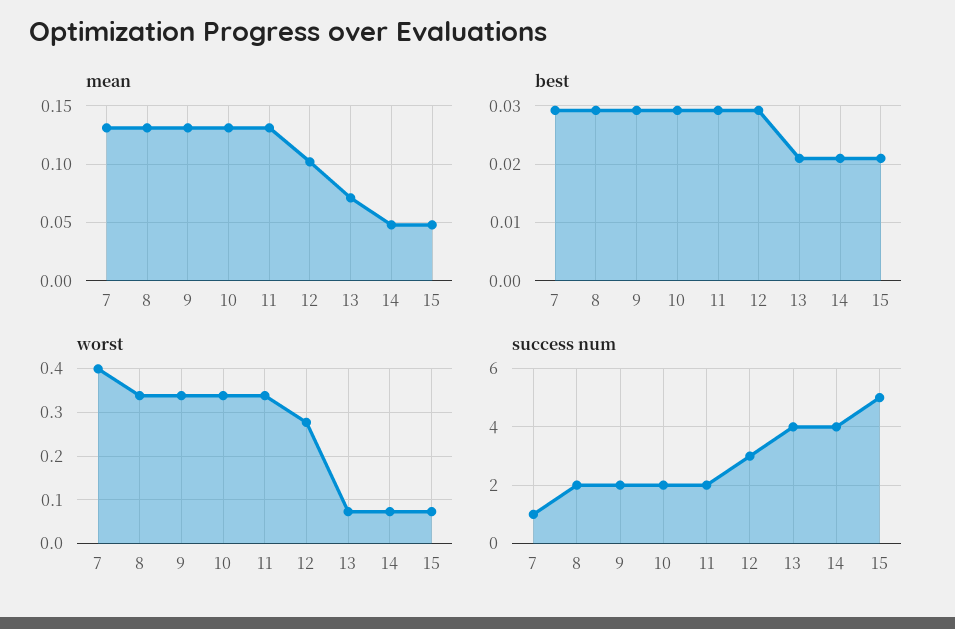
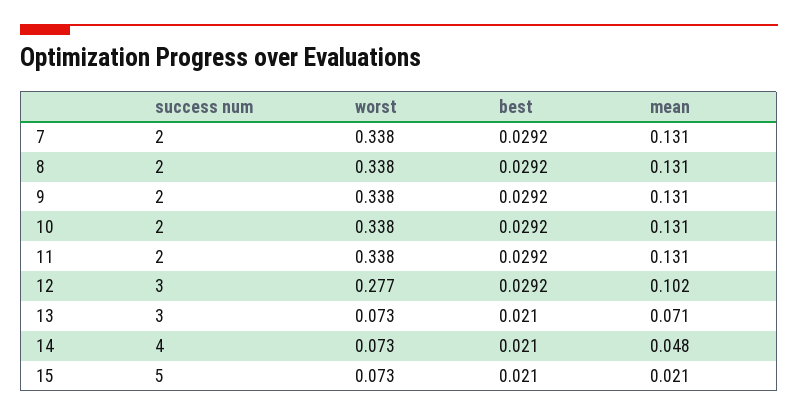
  {
    "mean": {
      "7": 0.131,
      "8": 0.131,
      "9": 0.131,
      "10": 0.131,
      "11": 0.131,
      "12": 0.102,
      "13": 0.071,
      "14": 0.048,
-     "15": 0.05
+     "15": 0.021
    },
    "best": {
      "7": 0.0292,
      "8": 0.0292,
      "9": 0.0292,
      "10": 0.0292,
      "11": 0.0292,
      "12": 0.0292,
      "13": 0.021,
      "14": 0.021,
      "15": 0.021
    },
    "worst": {
-     "7": 0.4,
+     "7": 0.338,
      "8": 0.338,
      "9": 0.338,
      "10": 0.338,
      "11": 0.338,
      "12": 0.277,
      "13": 0.073,
      "14": 0.073,
      "15": 0.073
    },
    "success num": {
-     "7": 1,
+     "7": 2,
      "8": 2,
      "9": 2,
      "10": 2,
      "11": 2,
      "12": 3,
-     "13": 4,
+     "13": 3,
      "14": 4,
      "15": 5
    }
  }

